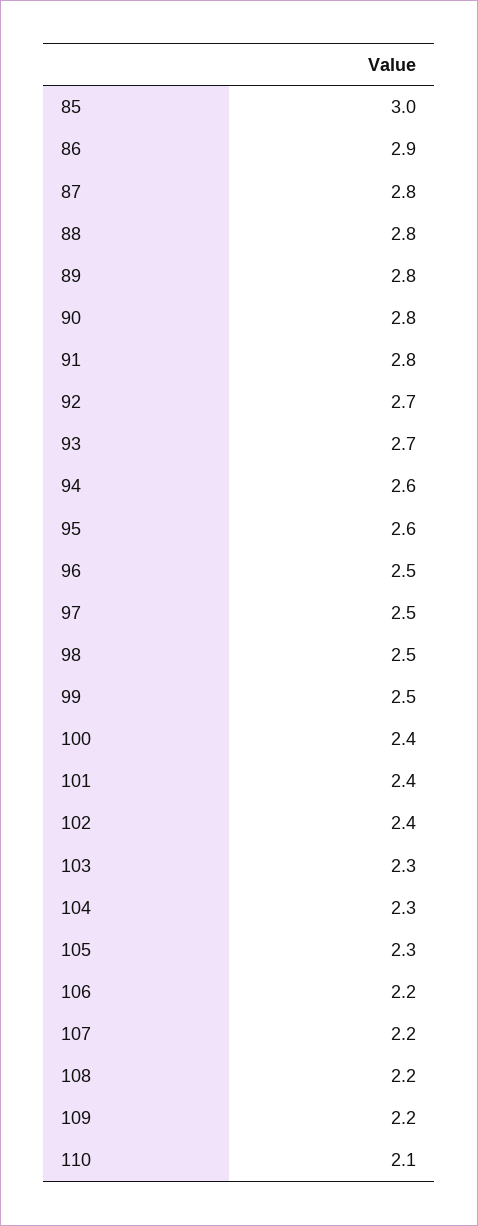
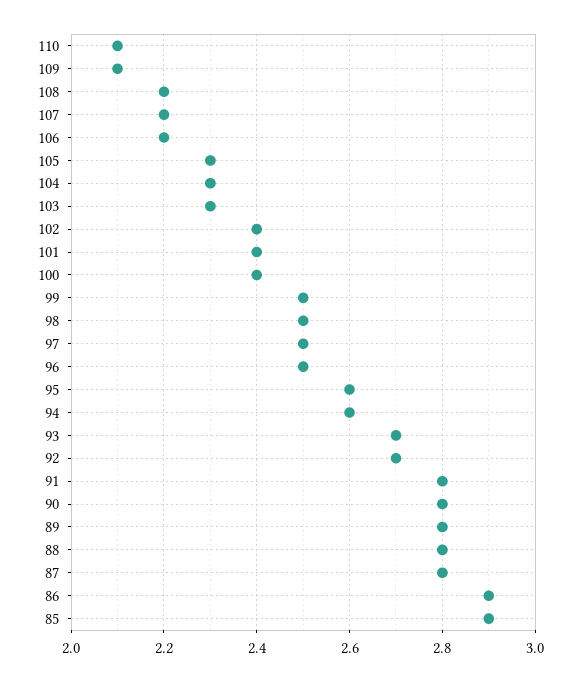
  {
-   "85": 3,
+   "85": 2.9,
    "86": 2.9,
    "87": 2.8,
    "88": 2.8,
    "89": 2.8,
    "90": 2.8,
    "91": 2.8,
    "92": 2.7,
    "93": 2.7,
    "94": 2.6,
    "95": 2.6,
    "96": 2.5,
    "97": 2.5,
    "98": 2.5,
    "99": 2.5,
    "100": 2.4,
    "101": 2.4,
    "102": 2.4,
    "103": 2.3,
    "104": 2.3,
    "105": 2.3,
    "106": 2.2,
    "107": 2.2,
    "108": 2.2,
-   "109": 2.2,
+   "109": 2.1,
    "110": 2.1
  }

